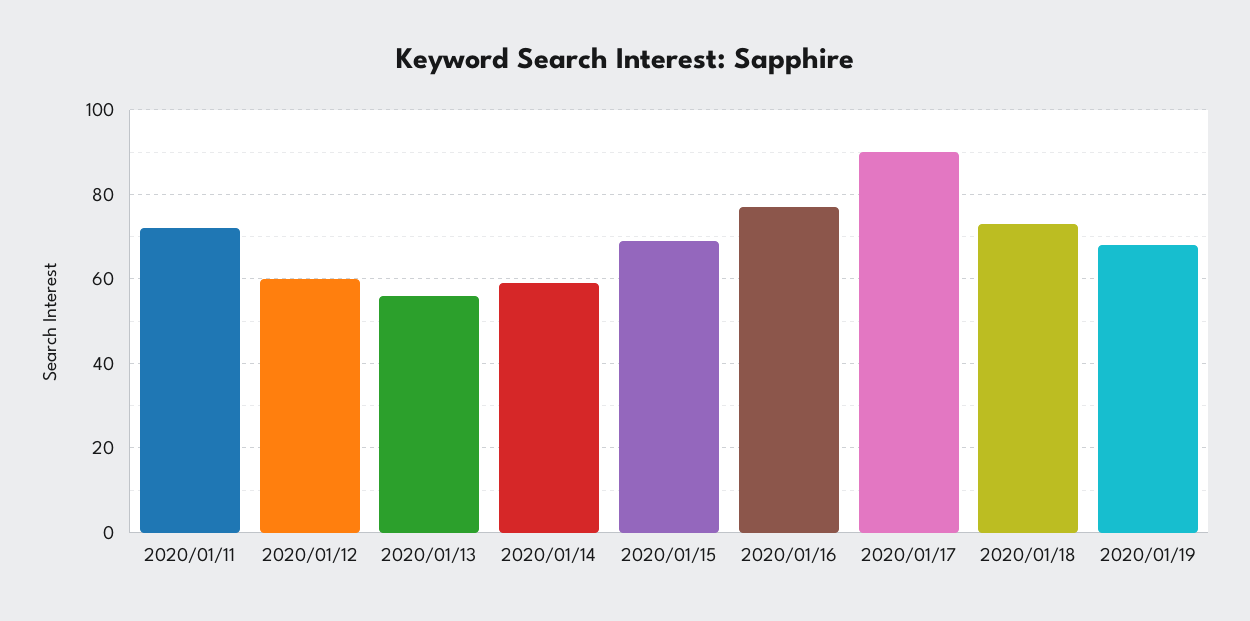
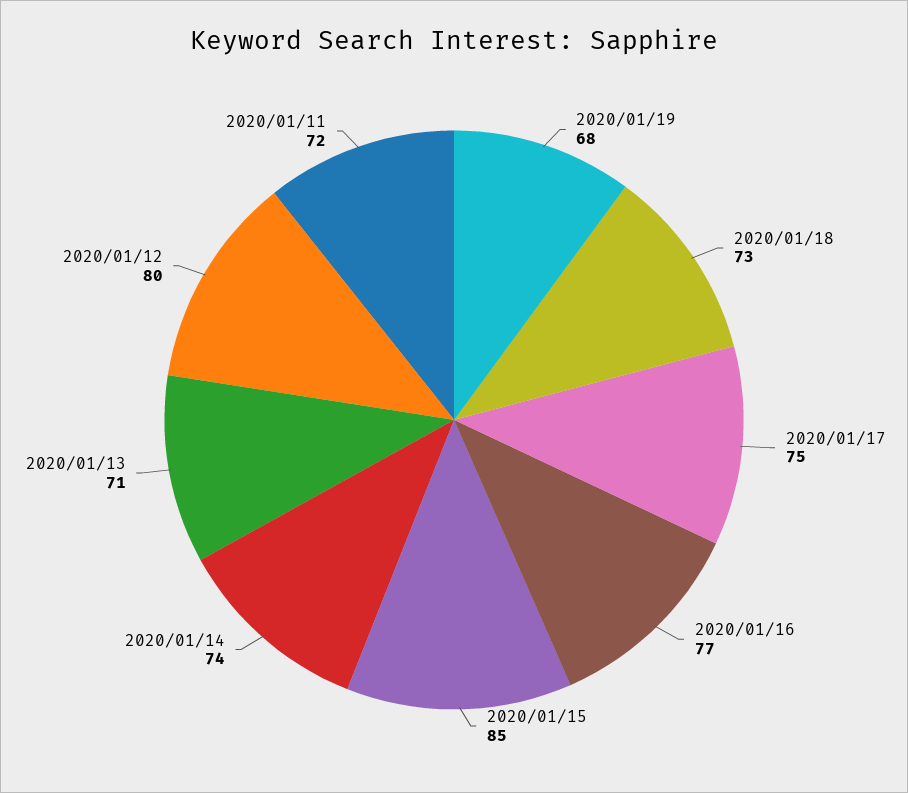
  {
    "2020/01/11": 72,
-   "2020/01/12": 60,
+   "2020/01/12": 80,
-   "2020/01/13": 55,
+   "2020/01/13": 71,
-   "2020/01/14": 60,
+   "2020/01/14": 74,
-   "2020/01/15": 70,
+   "2020/01/15": 85,
    "2020/01/16": 77,
-   "2020/01/17": 90,
+   "2020/01/17": 75,
    "2020/01/18": 73,
    "2020/01/19": 68
  }

